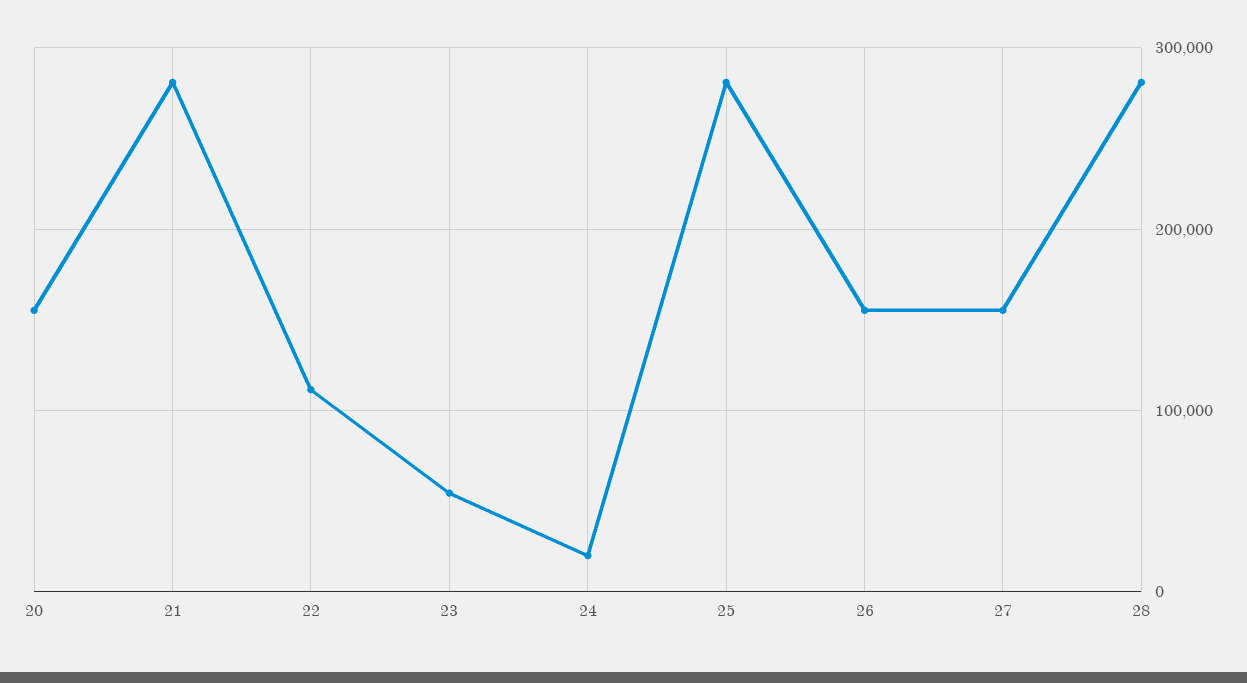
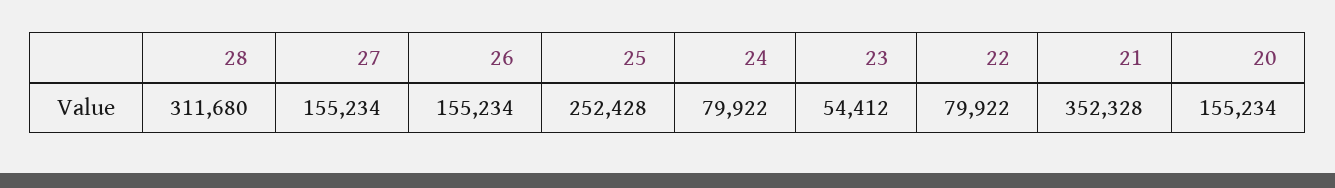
  {
    "20": 155234,
-   "21": 280000,
+   "21": 352328,
-   "22": 110000,
+   "22": 79922,
    "23": 54412,
-   "24": 20000,
+   "24": 79922,
-   "25": 280000,
+   "25": 252428,
    "26": 155234,
    "27": 155234,
-   "28": 280000
+   "28": 311680
  }

